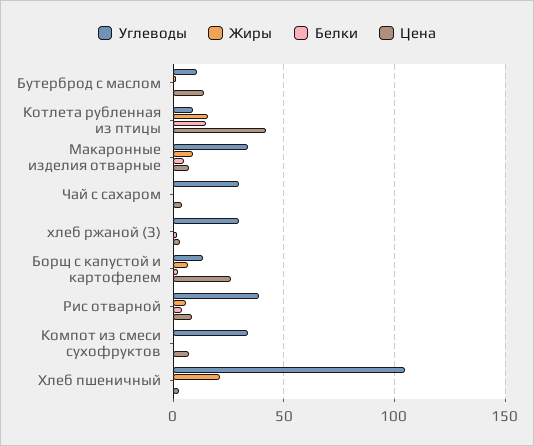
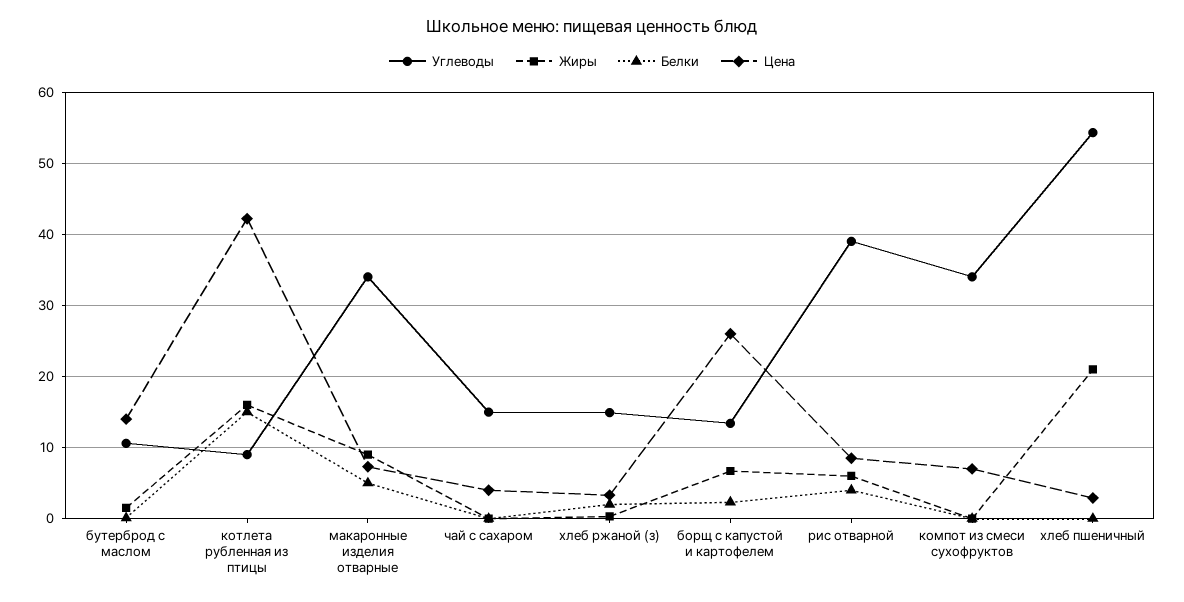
  {
    "Углеводы": {
      "Бутерброд с маслом": 11,
      "Котлета рубленная из птицы": 9,
      "Макаронные изделия отварные": 34,
-     "Чай с сахаром": 30,
+     "Чай с сахаром": 15,
-     "хлеб ржаной (З)": 30,
+     "хлеб ржаной (З)": 15,
      "Борщ с капустой и картофелем": 13,
      "Рис отварной": 39,
      "Компот из смеси сухофруктов": 34,
-     "Хлеб пшеничный": 105
+     "Хлеб пшеничный": 54
    },
    "Жиры": {
      "Бутерброд с маслом": 2,
      "Котлета рубленная из птицы": 16,
      "Макаронные изделия отварные": 9,
      "Чай с сахаром": 0,
      "хлеб ржаной (З)": 0,
      "Борщ с капустой и картофелем": 7,
      "Рис отварной": 6,
      "Компот из смеси сухофруктов": 0,
      "Хлеб пшеничный": 21
    },
    "Белки": {
      "Бутерброд с маслом": 0,
      "Котлета рубленная из птицы": 15,
      "Макаронные изделия отварные": 5,
      "Чай с сахаром": 0,
      "хлеб ржаной (З)": 2,
      "Борщ с капустой и картофелем": 2,
      "Рис отварной": 4,
      "Компот из смеси сухофруктов": 0,
      "Хлеб пшеничный": 0
    },
    "Цена": {
      "Бутерброд с маслом": 14,
      "Котлета рубленная из птицы": 42,
      "Макаронные изделия отварные": 7,
      "Чай с сахаром": 4,
      "хлеб ржаной (З)": 3,
      "Борщ с капустой и картофелем": 26,
      "Рис отварной": 9,
      "Компот из смеси сухофруктов": 7,
      "Хлеб пшеничный": 3
    }
  }

